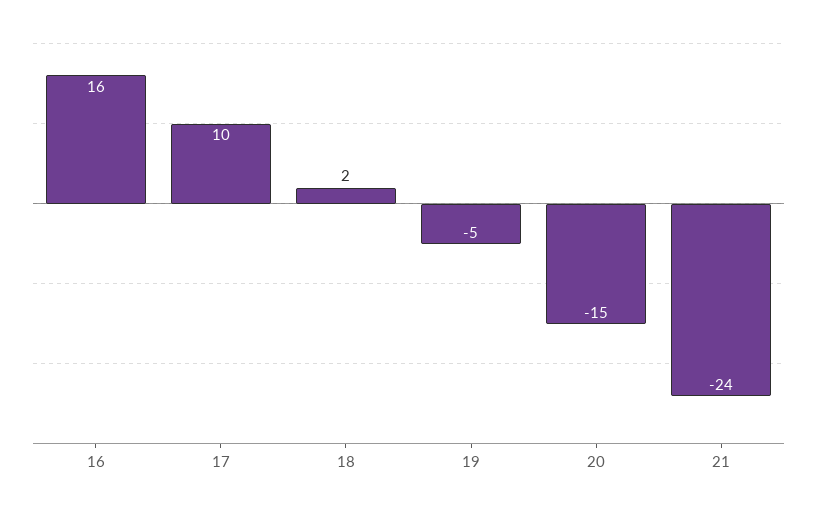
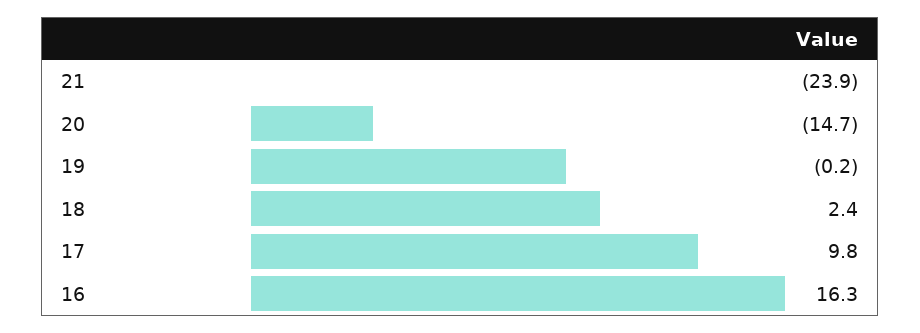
  {
    "16": 16.3,
    "17": 9.8,
    "18": 2.4,
-   "19": -5,
+   "19": -0.2,
    "20": -14.7,
    "21": -23.9
  }

